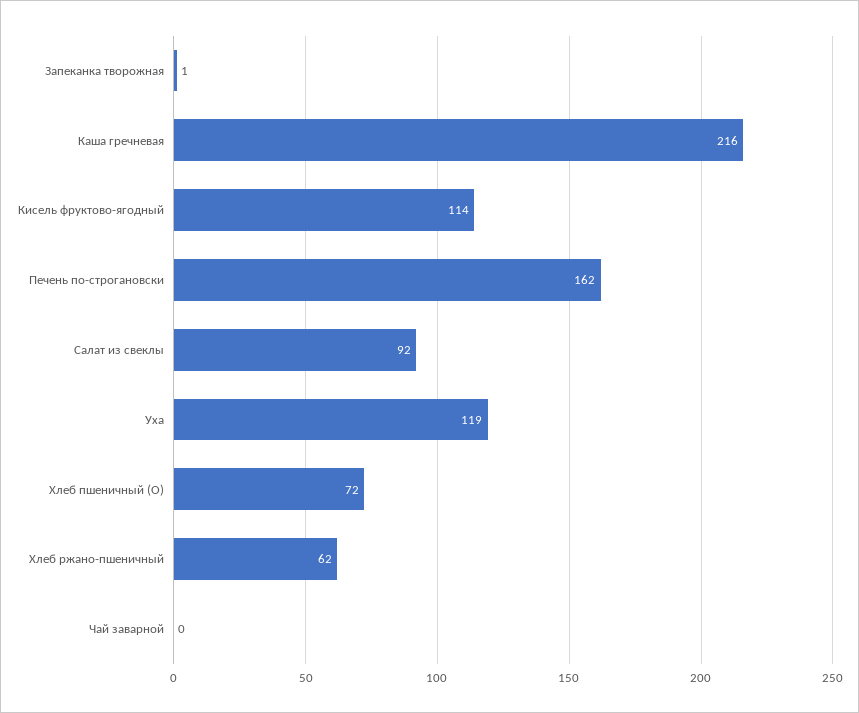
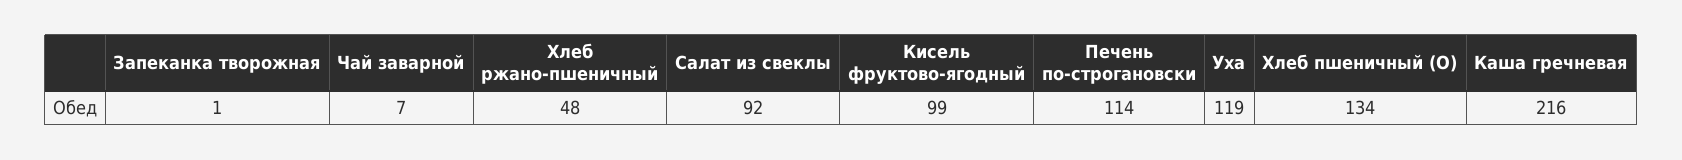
  {
    "Запеканка творожная": 1,
    "Каша гречневая": 216,
-   "Кисель фруктово-ягодный": 114,
+   "Кисель фруктово-ягодный": 99,
-   "Печень по-строгановски": 162,
+   "Печень по-строгановски": 114,
    "Салат из свеклы": 92,
    "Уха": 119,
-   "Хлеб пшеничный (О)": 72,
+   "Хлеб пшеничный (О)": 134,
-   "Хлеб ржано-пшеничный": 62,
+   "Хлеб ржано-пшеничный": 48,
-   "Чай заварной": 0
+   "Чай заварной": 7
  }

